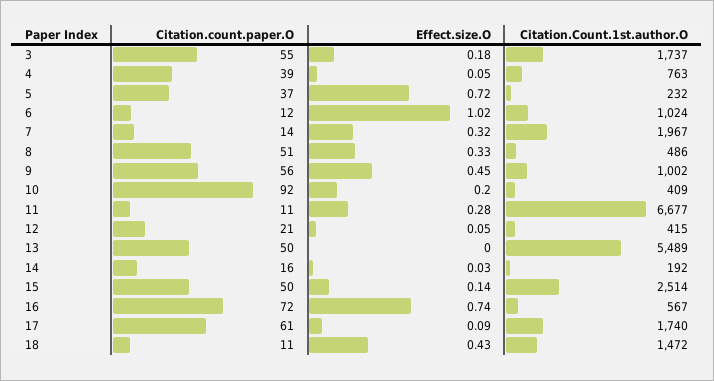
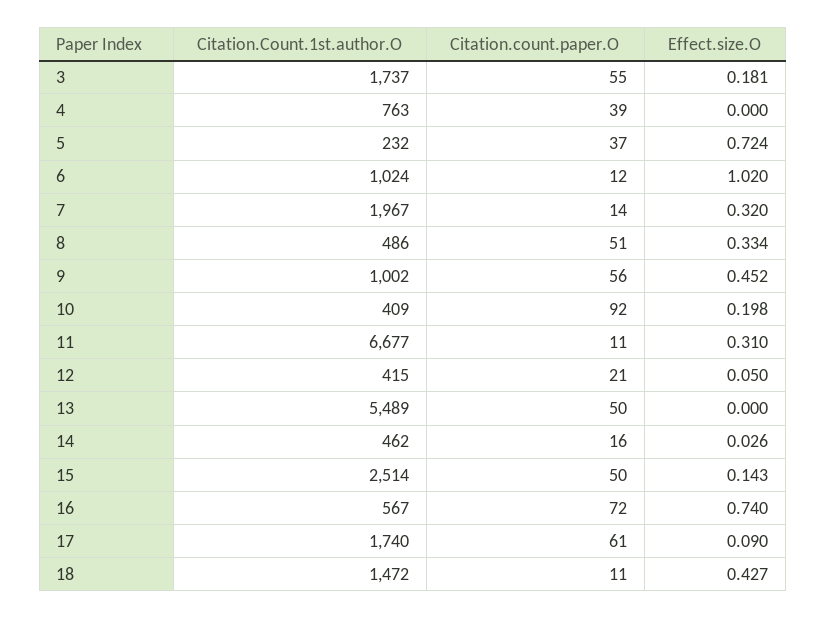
  {
    "Citation.count.paper.O": {
      "3": 55,
      "4": 39,
      "5": 37,
      "6": 12,
      "7": 14,
      "8": 51,
      "9": 56,
      "10": 92,
      "11": 11,
      "12": 21,
      "13": 50,
      "14": 16,
      "15": 50,
      "16": 72,
      "17": 61,
      "18": 11
    },
    "Effect.size.O": {
      "3": 0.181,
-     "4": 0.05,
+     "4": 0,
      "5": 0.724,
      "6": 1.02,
      "7": 0.32,
      "8": 0.334,
      "9": 0.452,
      "10": 0.198,
-     "11": 0.28,
+     "11": 0.31,
      "12": 0.05,
      "13": 0,
      "14": 0.026,
      "15": 0.143,
      "16": 0.74,
      "17": 0.09,
      "18": 0.427
    },
    "Citation.Count.1st.author.O": {
      "3": 1737,
      "4": 763,
      "5": 232,
      "6": 1024,
      "7": 1967,
      "8": 486,
      "9": 1002,
      "10": 409,
      "11": 6677,
      "12": 415,
      "13": 5489,
-     "14": 192,
+     "14": 462,
      "15": 2514,
      "16": 567,
      "17": 1740,
      "18": 1472
    }
  }

